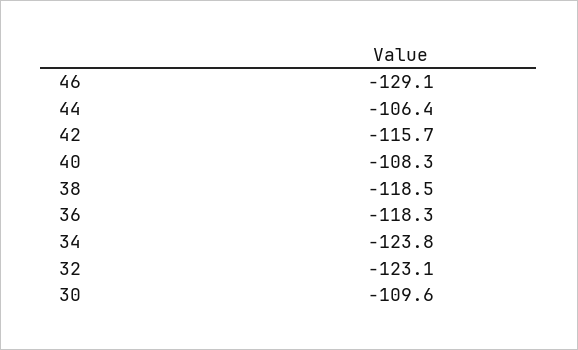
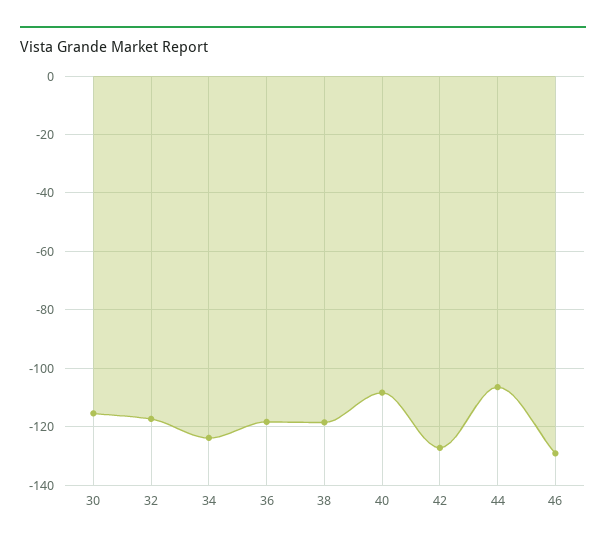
  {
    "46": -129.1,
    "44": -106.4,
-   "42": -115.7,
+   "42": -127.5,
    "40": -108.3,
    "38": -118.5,
    "36": -118.3,
    "34": -123.8,
-   "32": -123.1,
+   "32": -117.5,
-   "30": -109.6
+   "30": -115
  }

